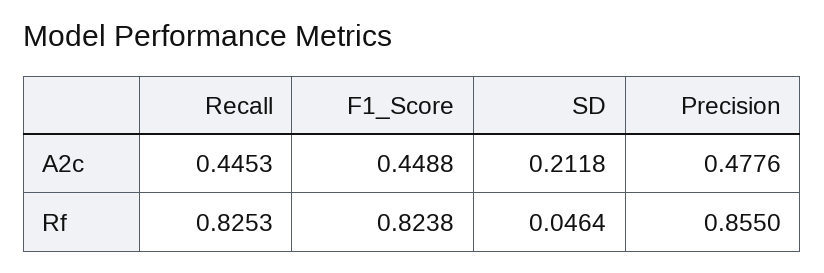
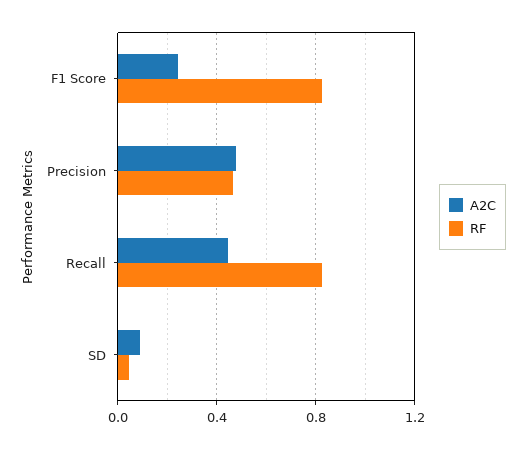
  {
    "A2c": {
      "Recall": 0.4453,
-     "F1_Score": 0.4488,
+     "F1_Score": 0.25,
-     "SD": 0.2118,
+     "SD": 0.1,
      "Precision": 0.4776
    },
    "Rf": {
      "Recall": 0.8253,
      "F1_Score": 0.8238,
      "SD": 0.0464,
-     "Precision": 0.855
+     "Precision": 0.45
    }
  }

